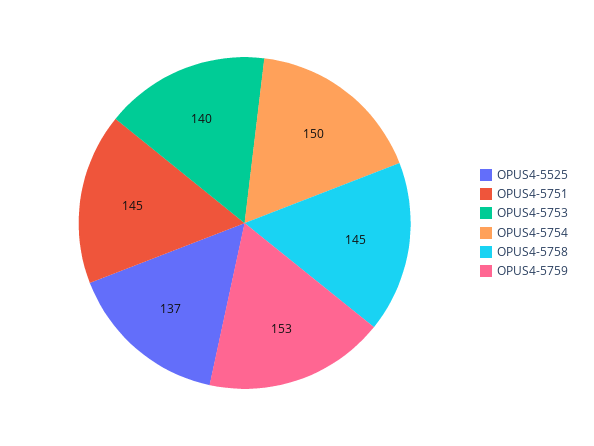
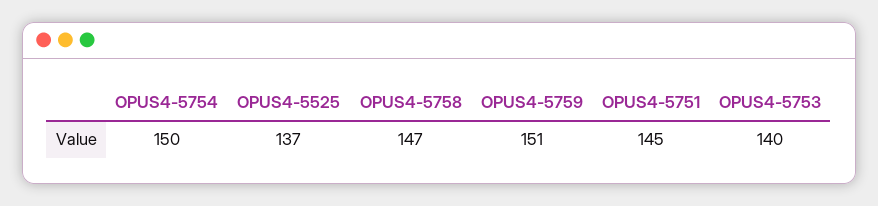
  {
    "OPUS4-5525": 137,
    "OPUS4-5751": 145,
    "OPUS4-5753": 140,
    "OPUS4-5754": 150,
-   "OPUS4-5758": 145,
+   "OPUS4-5758": 147,
-   "OPUS4-5759": 153
+   "OPUS4-5759": 151
  }

